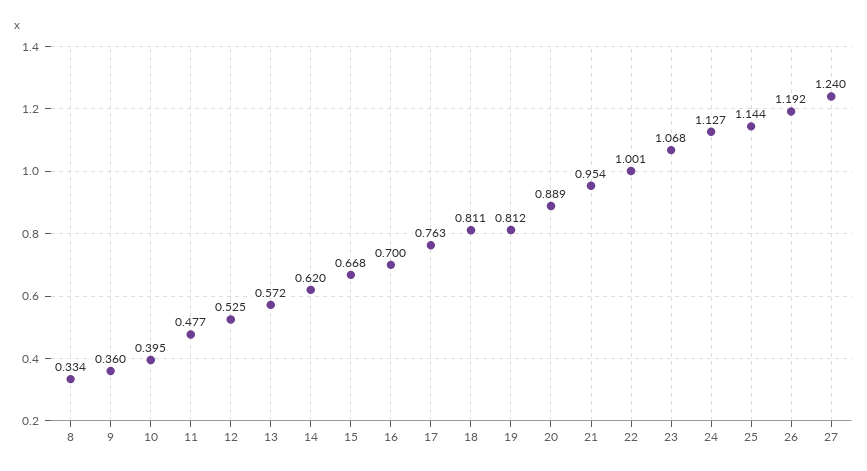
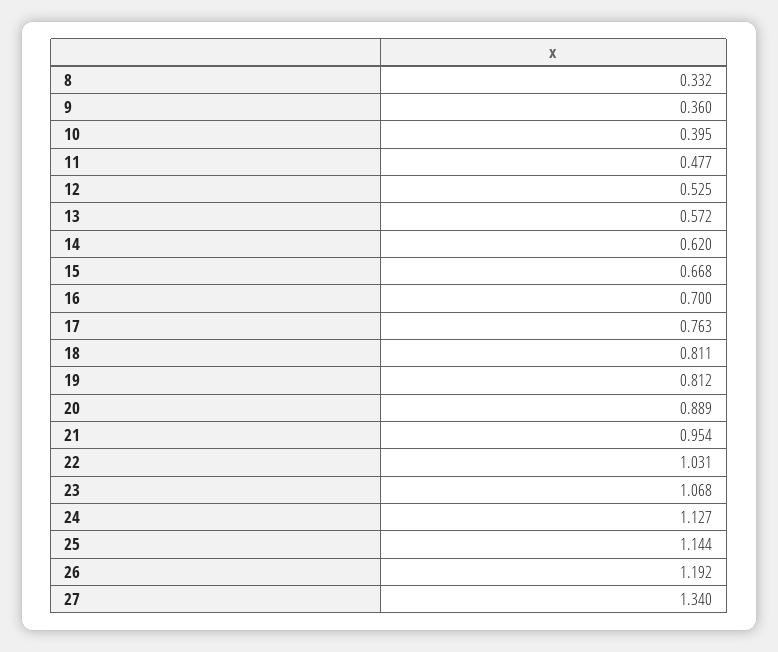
  {
-   "8": 0.334,
+   "8": 0.332,
    "9": 0.36,
    "10": 0.395,
    "11": 0.477,
    "12": 0.525,
    "13": 0.572,
    "14": 0.62,
    "15": 0.668,
    "16": 0.7,
    "17": 0.763,
    "18": 0.811,
    "19": 0.812,
    "20": 0.889,
    "21": 0.954,
-   "22": 1.001,
+   "22": 1.031,
    "23": 1.068,
    "24": 1.127,
    "25": 1.144,
    "26": 1.192,
-   "27": 1.24
+   "27": 1.34
  }

